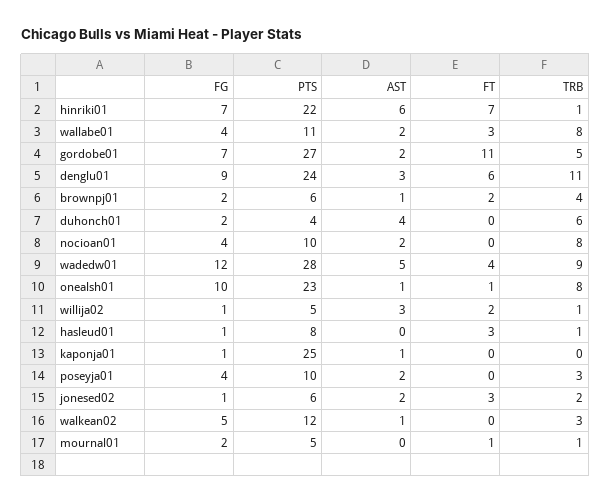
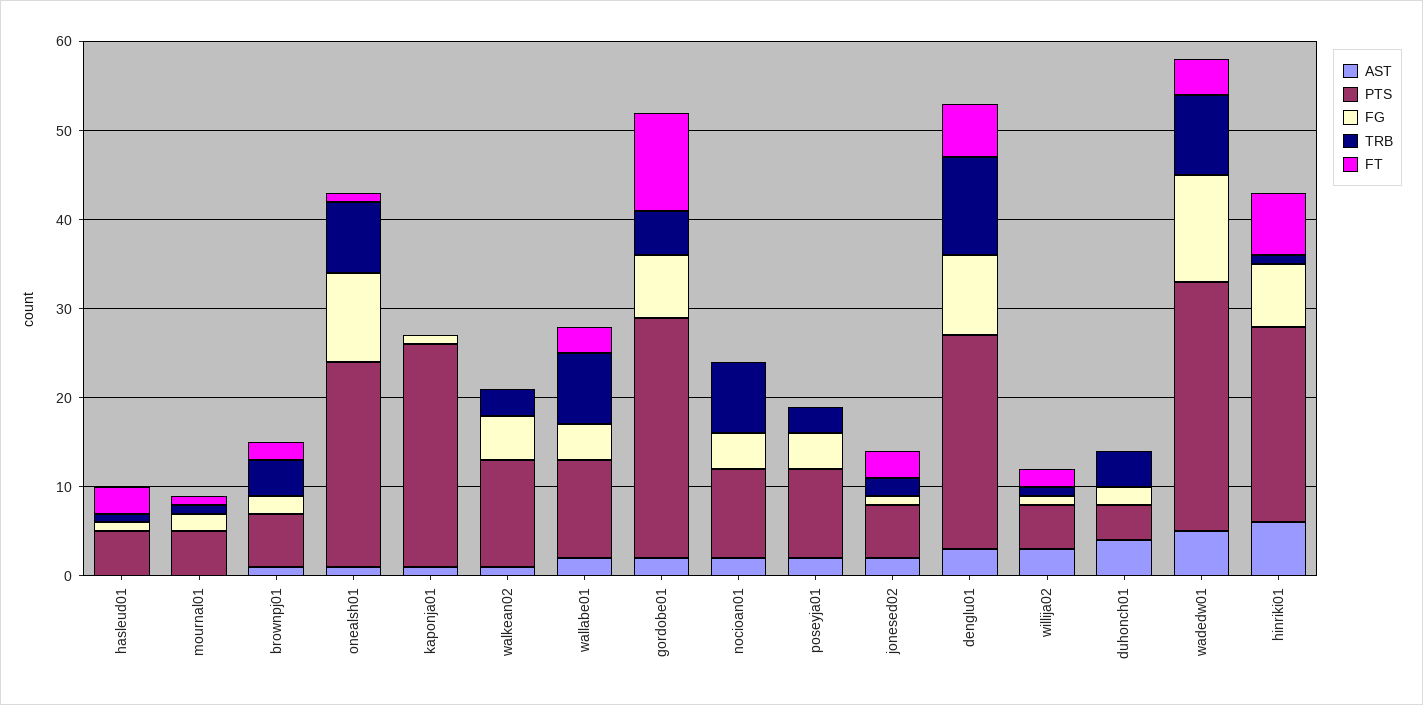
  {
    "FG": {
      "hinriki01": 7,
      "wallabe01": 4,
      "gordobe01": 7,
      "denglu01": 9,
      "brownpj01": 2,
      "duhonch01": 2,
      "nocioan01": 4,
      "wadedw01": 12,
      "onealsh01": 10,
      "willija02": 1,
      "hasleud01": 1,
      "kaponja01": 1,
      "poseyja01": 4,
      "jonesed02": 1,
      "walkean02": 5,
      "mournal01": 2
    },
    "PTS": {
      "hinriki01": 22,
      "wallabe01": 11,
      "gordobe01": 27,
      "denglu01": 24,
      "brownpj01": 6,
      "duhonch01": 4,
      "nocioan01": 10,
      "wadedw01": 28,
      "onealsh01": 23,
      "willija02": 5,
-     "hasleud01": 8,
+     "hasleud01": 5,
      "kaponja01": 25,
      "poseyja01": 10,
      "jonesed02": 6,
      "walkean02": 12,
      "mournal01": 5
    },
    "AST": {
      "hinriki01": 6,
      "wallabe01": 2,
      "gordobe01": 2,
      "denglu01": 3,
      "brownpj01": 1,
      "duhonch01": 4,
      "nocioan01": 2,
      "wadedw01": 5,
      "onealsh01": 1,
      "willija02": 3,
      "hasleud01": 0,
      "kaponja01": 1,
      "poseyja01": 2,
      "jonesed02": 2,
      "walkean02": 1,
      "mournal01": 0
    },
    "FT": {
      "hinriki01": 7,
      "wallabe01": 3,
      "gordobe01": 11,
      "denglu01": 6,
      "brownpj01": 2,
      "duhonch01": 0,
      "nocioan01": 0,
      "wadedw01": 4,
      "onealsh01": 1,
      "willija02": 2,
      "hasleud01": 3,
      "kaponja01": 0,
      "poseyja01": 0,
      "jonesed02": 3,
      "walkean02": 0,
      "mournal01": 1
    },
    "TRB": {
      "hinriki01": 1,
      "wallabe01": 8,
      "gordobe01": 5,
      "denglu01": 11,
      "brownpj01": 4,
-     "duhonch01": 6,
+     "duhonch01": 4,
      "nocioan01": 8,
      "wadedw01": 9,
      "onealsh01": 8,
      "willija02": 1,
      "hasleud01": 1,
      "kaponja01": 0,
      "poseyja01": 3,
      "jonesed02": 2,
      "walkean02": 3,
      "mournal01": 1
    }
  }

